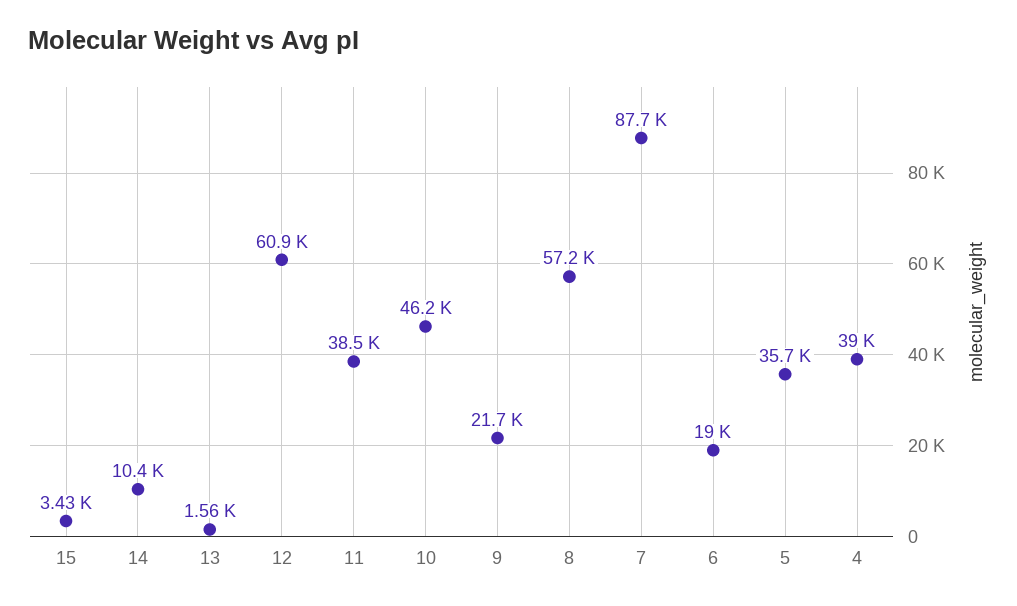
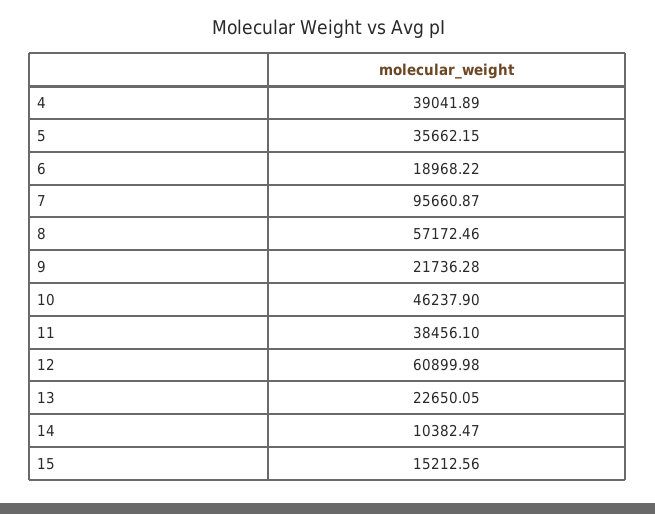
  {
-   "15": 3430,
+   "15": 15212.56,
    "14": 10382.47,
-   "13": 1560,
+   "13": 22650.05,
    "12": 60899.98,
    "11": 38456.1,
    "10": 46237.9,
    "9": 21736.28,
    "8": 57172.46,
-   "7": 87700,
+   "7": 95660.87,
    "6": 18968.22,
    "5": 35662.15,
    "4": 39041.89
  }

